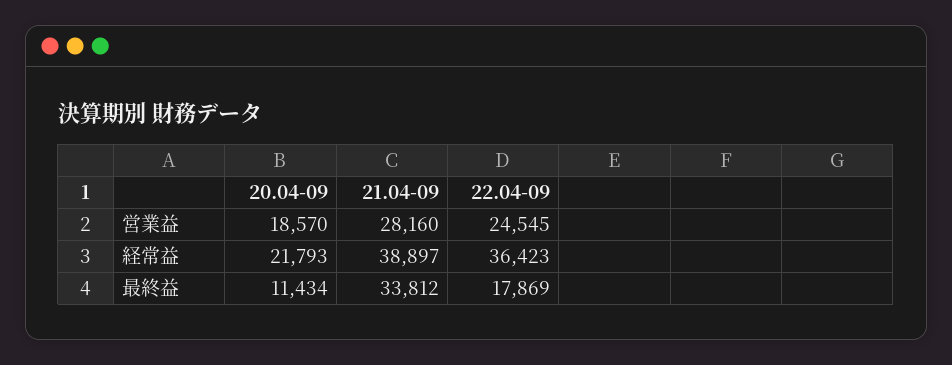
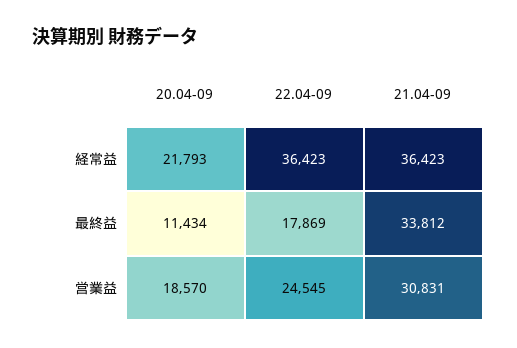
  {
    "20.04-09": {
      "営業益": 18570,
      "経常益": 21793,
      "最終益": 11434
    },
    "21.04-09": {
-     "営業益": 28160,
+     "営業益": 30831,
-     "経常益": 38897,
+     "経常益": 36423,
      "最終益": 33812
    },
    "22.04-09": {
      "営業益": 24545,
      "経常益": 36423,
      "最終益": 17869
    }
  }

